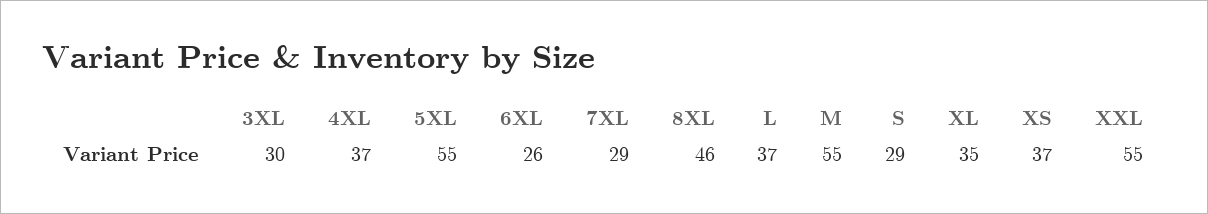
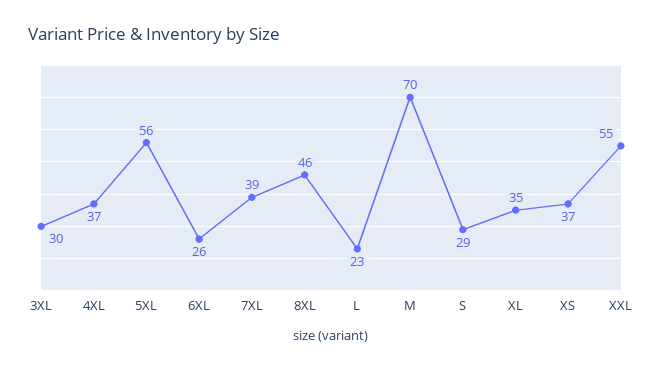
  {
    "3XL": 30,
    "4XL": 37,
-   "5XL": 55,
+   "5XL": 56,
    "6XL": 26,
-   "7XL": 29,
+   "7XL": 39,
    "8XL": 46,
-   "L": 37,
+   "L": 23,
-   "M": 55,
+   "M": 70,
    "S": 29,
    "XL": 35,
    "XS": 37,
    "XXL": 55
  }

